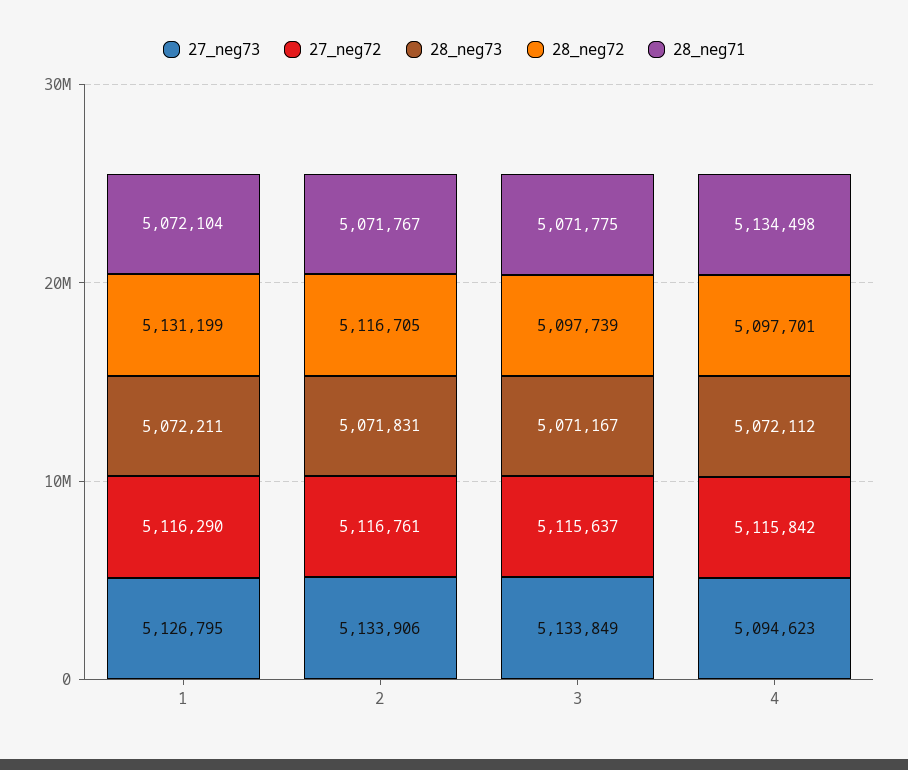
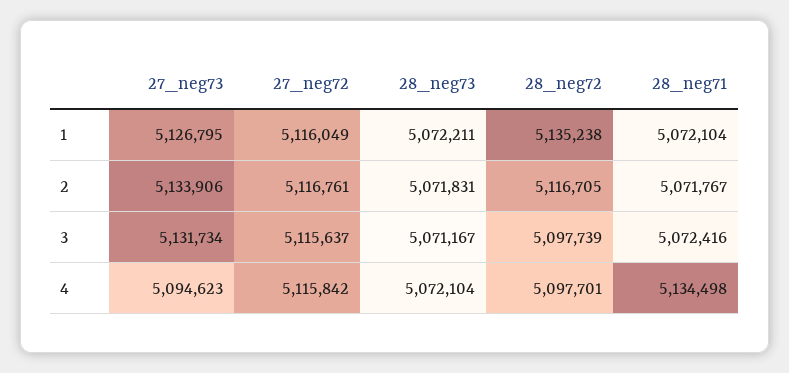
  {
    "27_neg73": {
      "1": 5126795,
      "2": 5133906,
-     "3": 5133849,
+     "3": 5131734,
      "4": 5094623
    },
    "27_neg72": {
-     "1": 5116290,
+     "1": 5116049,
      "2": 5116761,
      "3": 5115637,
      "4": 5115842
    },
    "28_neg73": {
      "1": 5072211,
      "2": 5071831,
      "3": 5071167,
-     "4": 5072112
+     "4": 5072104
    },
    "28_neg72": {
-     "1": 5131199,
+     "1": 5135238,
      "2": 5116705,
      "3": 5097739,
      "4": 5097701
    },
    "28_neg71": {
      "1": 5072104,
      "2": 5071767,
-     "3": 5071775,
+     "3": 5072416,
      "4": 5134498
    }
  }

